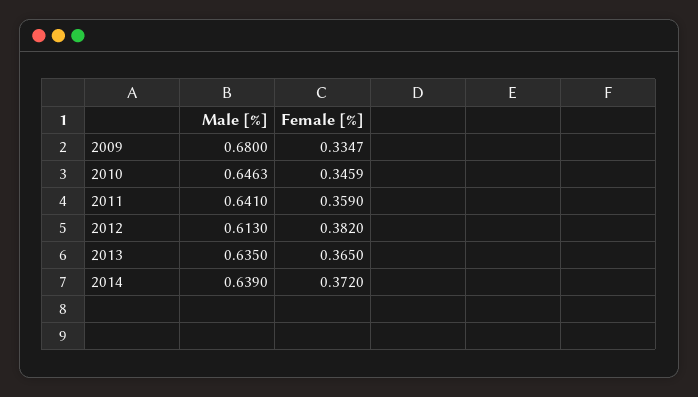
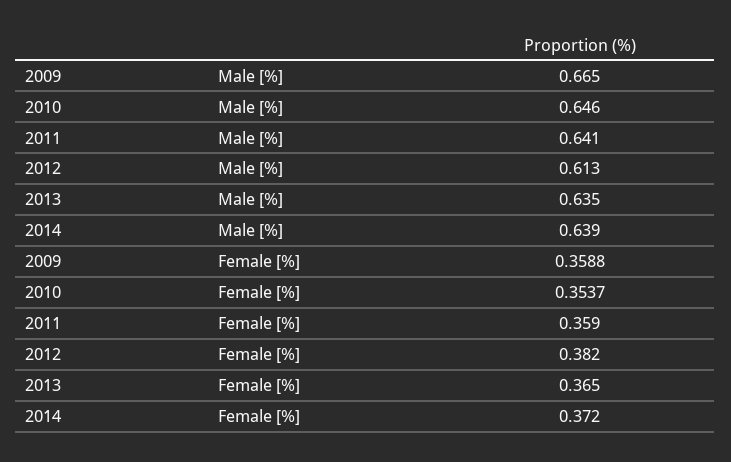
  {
    "Male [%]": {
-     "2009": 0.68,
+     "2009": 0.665,
      "2010": 0.6463,
      "2011": 0.641,
      "2012": 0.613,
      "2013": 0.635,
      "2014": 0.639
    },
    "Female [%]": {
-     "2009": 0.3347,
+     "2009": 0.3588,
-     "2010": 0.3459,
+     "2010": 0.3537,
      "2011": 0.359,
      "2012": 0.382,
      "2013": 0.365,
      "2014": 0.372
    }
  }

